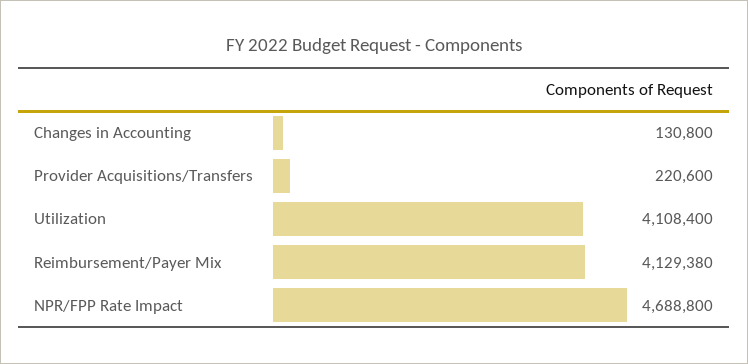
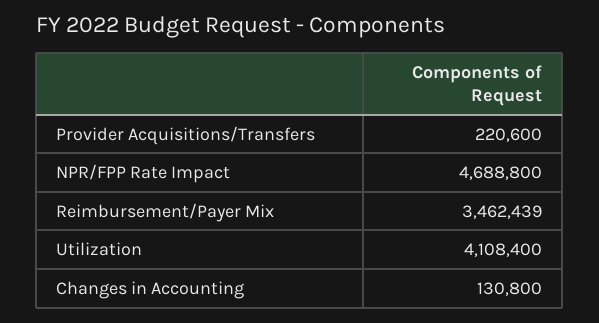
  {
    "Changes in Accounting": 130800,
    "Provider Acquisitions/Transfers": 220600,
    "Utilization": 4108400,
-   "Reimbursement/Payer Mix": 4129380,
+   "Reimbursement/Payer Mix": 3462439,
    "NPR/FPP Rate Impact": 4688800
  }

